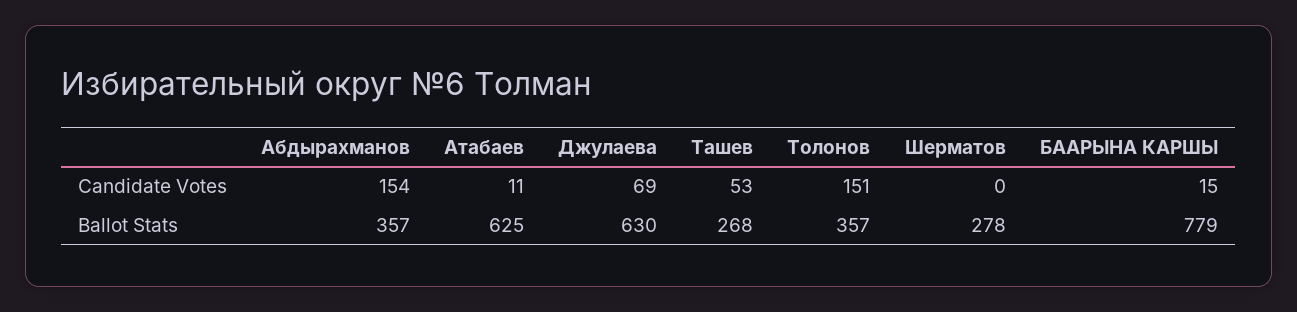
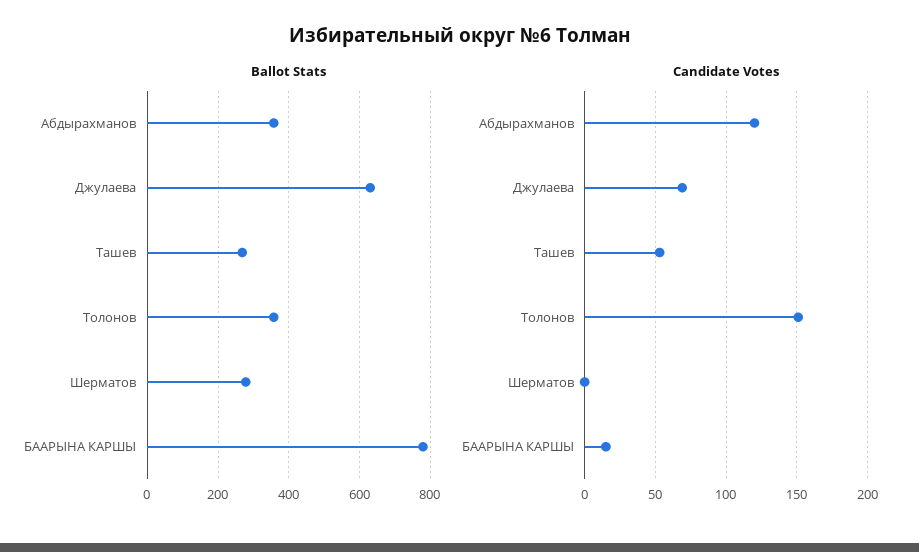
  {
    "Candidate Votes": {
-     "Абдырахманов": 154,
+     "Абдырахманов": 120,
-     "Атабаев": 11,
      "Джулаева": 69,
      "Ташев": 53,
      "Толонов": 151,
      "Шерматов": 0,
      "БААРЫНА КАРШЫ": 15
    },
    "Ballot Stats": {
      "Абдырахманов": 357,
-     "Атабаев": 625,
      "Джулаева": 630,
      "Ташев": 268,
      "Толонов": 357,
      "Шерматов": 278,
      "БААРЫНА КАРШЫ": 779
    }
  }

